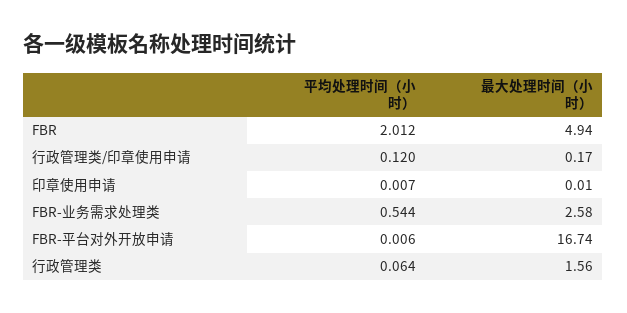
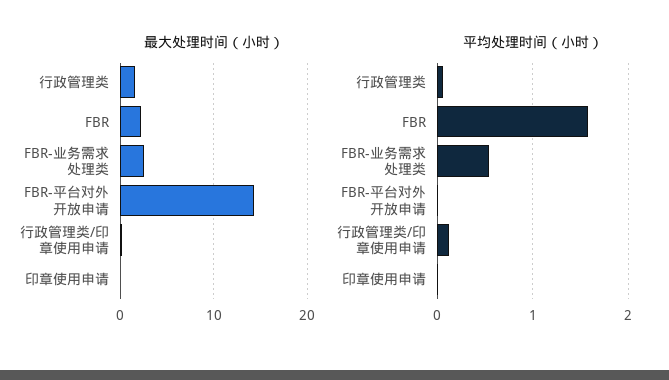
  {
    "平均处理时间（小时）": {
-     "FBR": 2.012,
+     "FBR": 1.6,
      "行政管理类/印章使用申请": 0.12,
      "印章使用申请": 0.007,
      "FBR-业务需求处理类": 0.544,
      "FBR-平台对外开放申请": 0.006,
      "行政管理类": 0.064
    },
    "最大处理时间（小时）": {
-     "FBR": 4.94,
+     "FBR": 2,
      "行政管理类/印章使用申请": 0.17,
      "印章使用申请": 0.01,
      "FBR-业务需求处理类": 2.58,
-     "FBR-平台对外开放申请": 16.74,
+     "FBR-平台对外开放申请": 14,
      "行政管理类": 1.56
    }
  }

